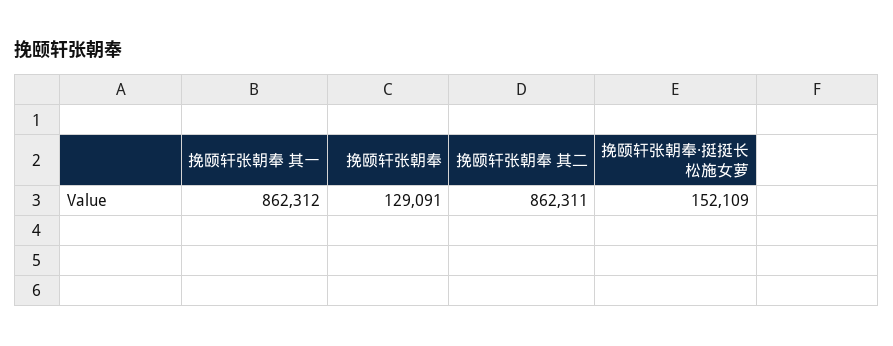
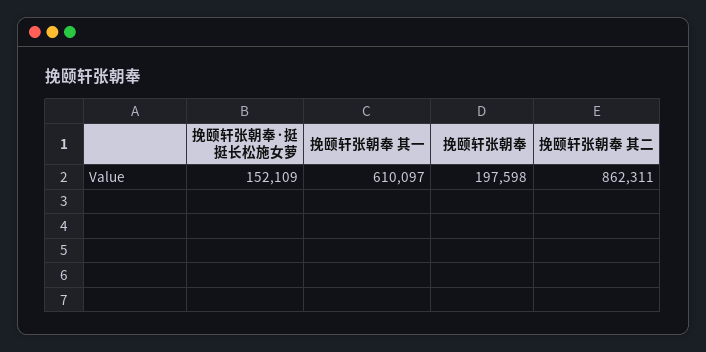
  {
-   "挽颐轩张朝奉 其一": 862312,
+   "挽颐轩张朝奉 其一": 610097,
-   "挽颐轩张朝奉": 129091,
+   "挽颐轩张朝奉": 197598,
    "挽颐轩张朝奉 其二": 862311,
    "挽颐轩张朝奉·挺挺长松施女萝": 152109
  }

